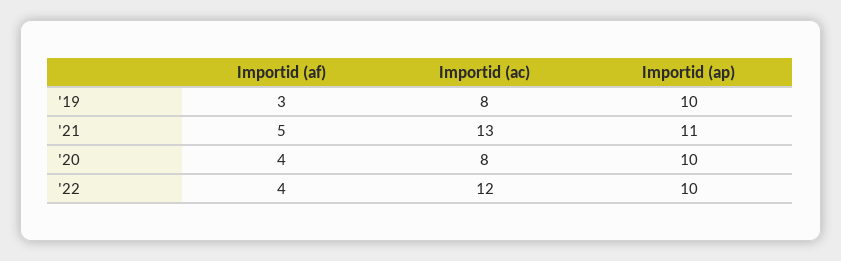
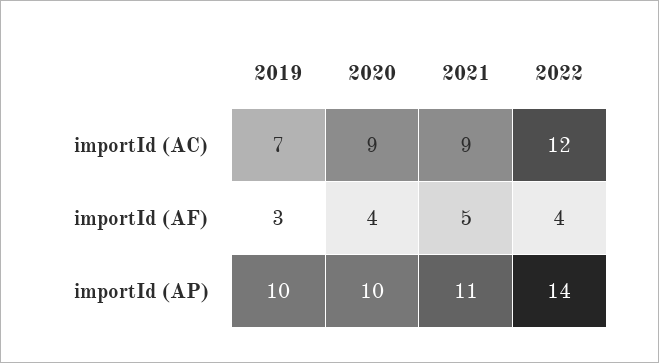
  {
    "Importid (af)": {
      "'19": 3,
      "'21": 5,
      "'20": 4,
      "'22": 4
    },
    "Importid (ac)": {
-     "'19": 8,
+     "'19": 7,
-     "'21": 13,
+     "'21": 9,
-     "'20": 8,
+     "'20": 9,
      "'22": 12
    },
    "Importid (ap)": {
      "'19": 10,
      "'21": 11,
      "'20": 10,
-     "'22": 10
+     "'22": 14
    }
  }

